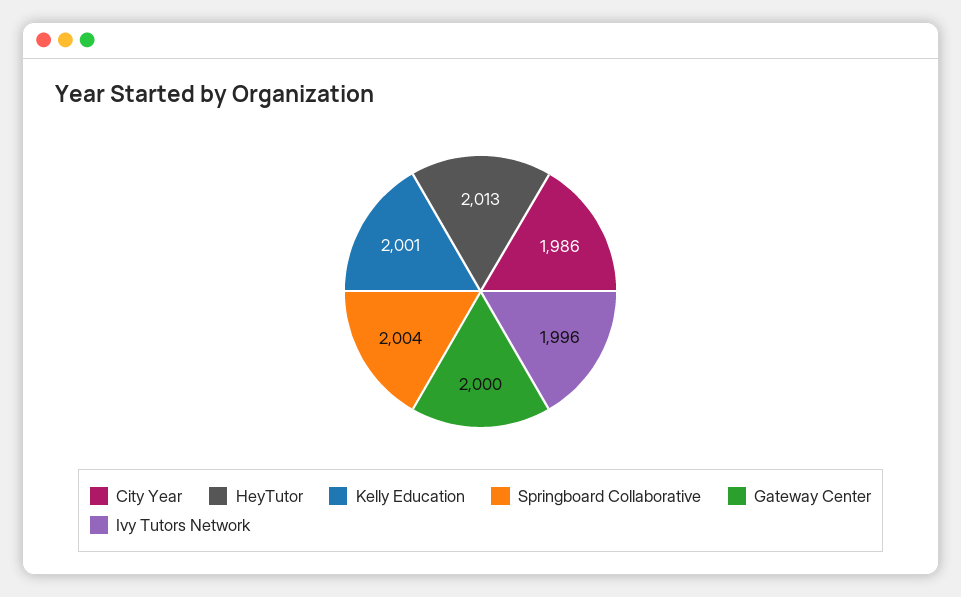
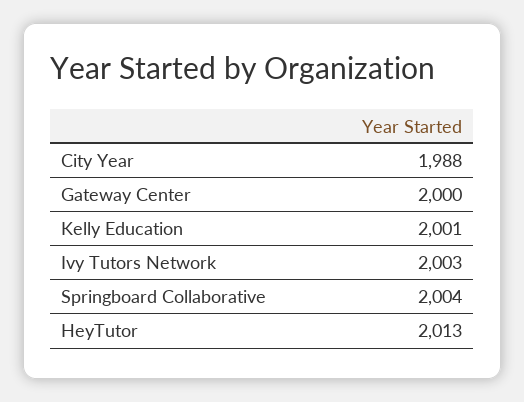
  {
-   "City Year": 1986,
+   "City Year": 1988,
    "HeyTutor": 2013,
    "Kelly Education": 2001,
    "Springboard Collaborative": 2004,
    "Gateway Center": 2000,
-   "Ivy Tutors Network": 1996
+   "Ivy Tutors Network": 2003
  }

